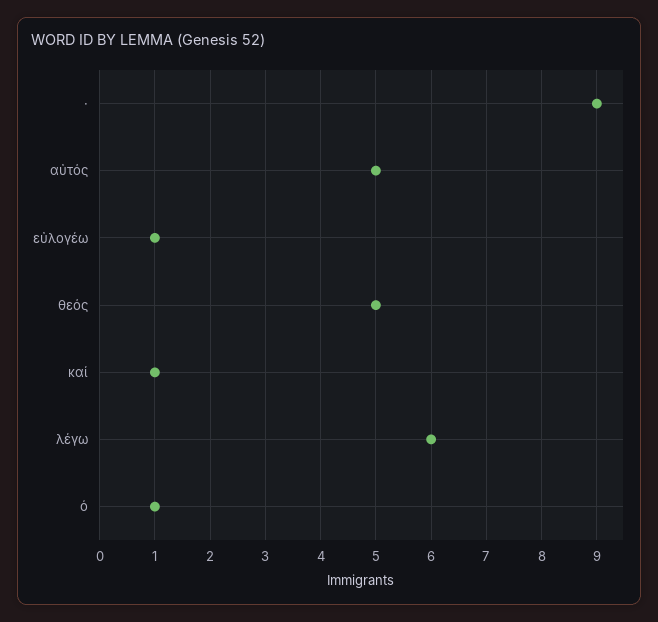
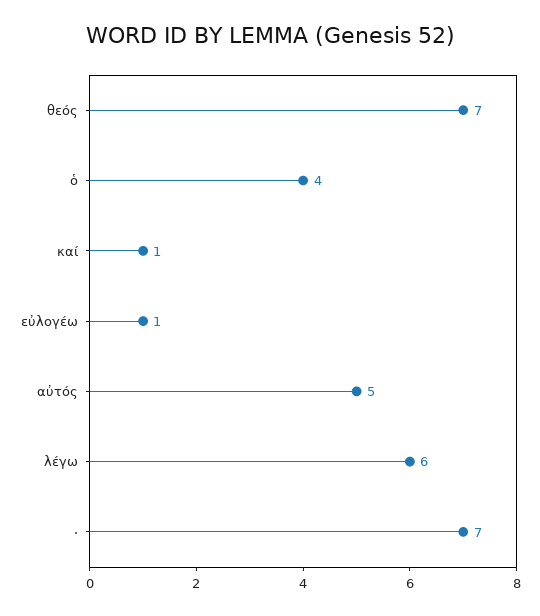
  {
-   "·": 9,
+   "·": 7,
    "αὐτός": 5,
    "εὐλογέω": 1,
-   "θεός": 5,
+   "θεός": 7,
    "καί": 1,
    "λέγω": 6,
-   "ὁ": 1
+   "ὁ": 4
  }

